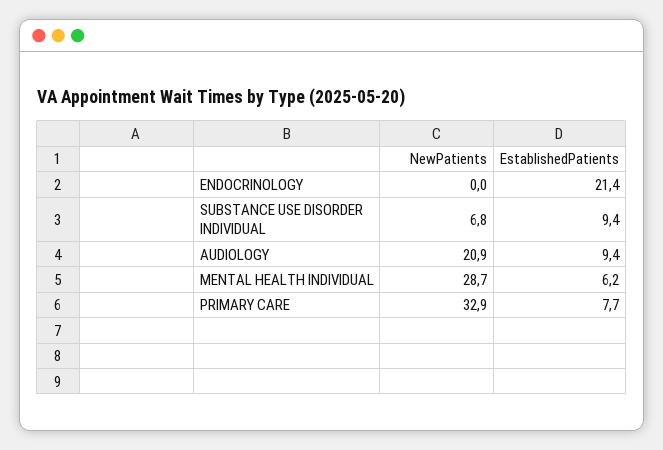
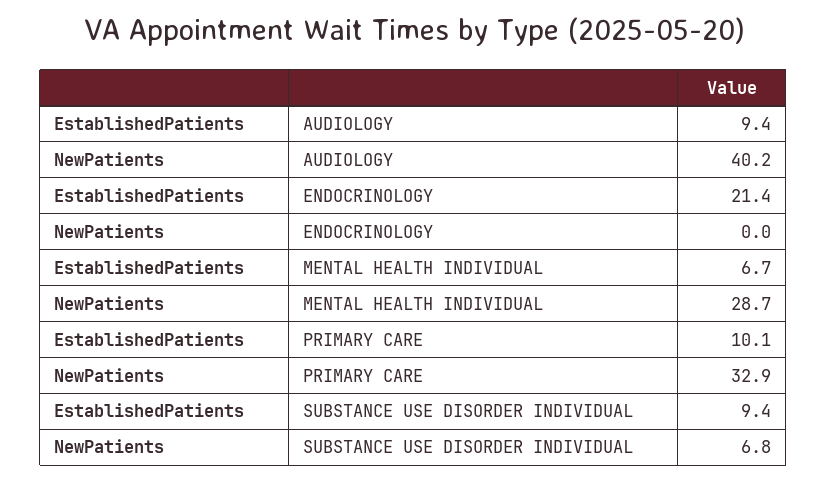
  {
    "NewPatients": {
      "ENDOCRINOLOGY": 0,
      "SUBSTANCE USE DISORDER INDIVIDUAL": 6.8,
-     "AUDIOLOGY": 20.9,
+     "AUDIOLOGY": 40.2,
      "MENTAL HEALTH INDIVIDUAL": 28.7,
      "PRIMARY CARE": 32.9
    },
    "EstablishedPatients": {
      "ENDOCRINOLOGY": 21.4,
      "SUBSTANCE USE DISORDER INDIVIDUAL": 9.4,
      "AUDIOLOGY": 9.4,
-     "MENTAL HEALTH INDIVIDUAL": 6.2,
+     "MENTAL HEALTH INDIVIDUAL": 6.7,
-     "PRIMARY CARE": 7.7
+     "PRIMARY CARE": 10.1
    }
  }

